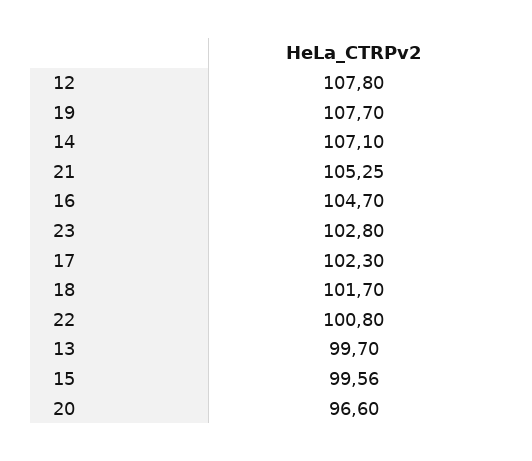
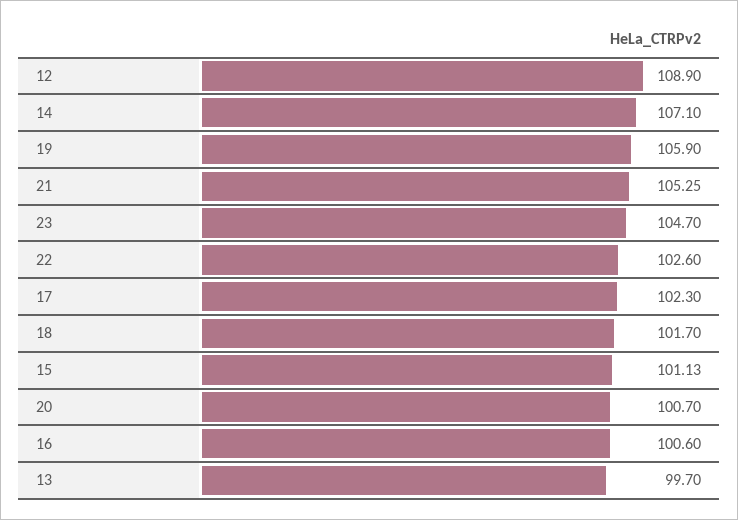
  {
-   "12": 107.8,
+   "12": 108.9,
-   "19": 107.7,
+   "19": 105.9,
    "14": 107.1,
    "21": 105.25,
-   "16": 104.7,
+   "16": 100.6,
-   "23": 102.8,
+   "23": 104.7,
    "17": 102.3,
    "18": 101.7,
-   "22": 100.8,
+   "22": 102.6,
    "13": 99.7,
-   "15": 99.56,
+   "15": 101.13,
-   "20": 96.6
+   "20": 100.7
  }

